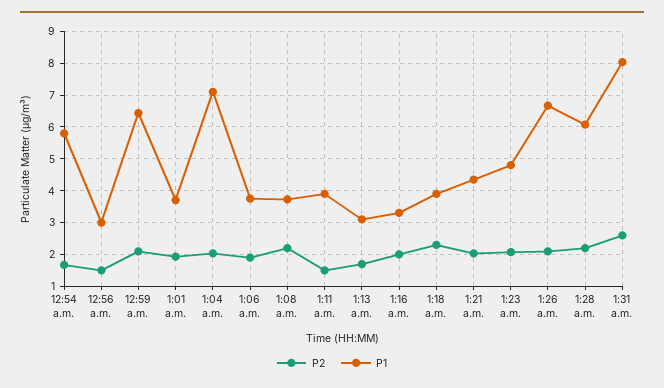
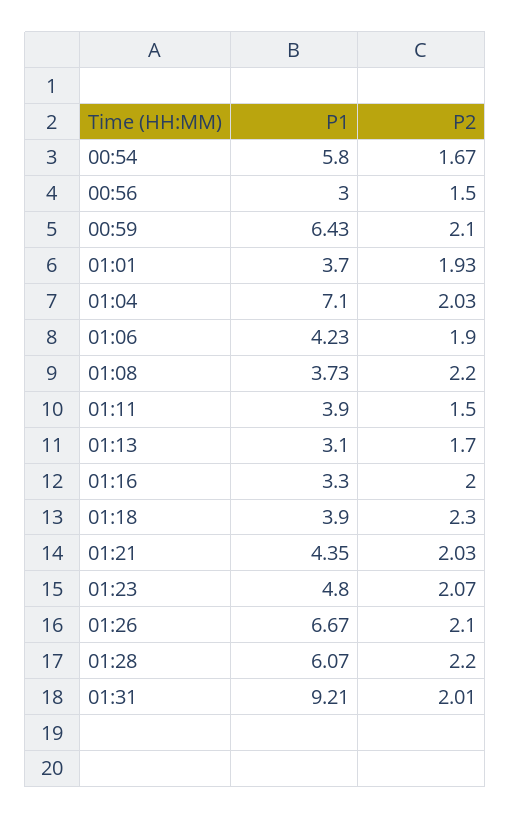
  {
    "P2": {
      "12:54 a.m.": 1.67,
      "12:56 a.m.": 1.5,
      "12:59 a.m.": 2.1,
      "1:01 a.m.": 1.93,
      "1:04 a.m.": 2.03,
      "1:06 a.m.": 1.9,
      "1:08 a.m.": 2.2,
      "1:11 a.m.": 1.5,
      "1:13 a.m.": 1.7,
      "1:16 a.m.": 2,
      "1:18 a.m.": 2.3,
      "1:21 a.m.": 2.03,
      "1:23 a.m.": 2.07,
      "1:26 a.m.": 2.1,
      "1:28 a.m.": 2.2,
-     "1:31 a.m.": 2.6
+     "1:31 a.m.": 2.01
    },
    "P1": {
      "12:54 a.m.": 5.8,
      "12:56 a.m.": 3,
      "12:59 a.m.": 6.43,
      "1:01 a.m.": 3.7,
      "1:04 a.m.": 7.1,
-     "1:06 a.m.": 3.8,
+     "1:06 a.m.": 4.23,
      "1:08 a.m.": 3.73,
      "1:11 a.m.": 3.9,
      "1:13 a.m.": 3.1,
      "1:16 a.m.": 3.3,
      "1:18 a.m.": 3.9,
      "1:21 a.m.": 4.35,
      "1:23 a.m.": 4.8,
      "1:26 a.m.": 6.67,
      "1:28 a.m.": 6.07,
-     "1:31 a.m.": 8
+     "1:31 a.m.": 9.21
    }
  }

